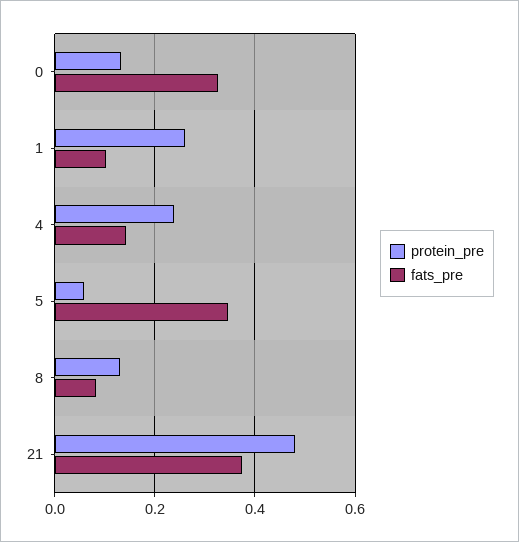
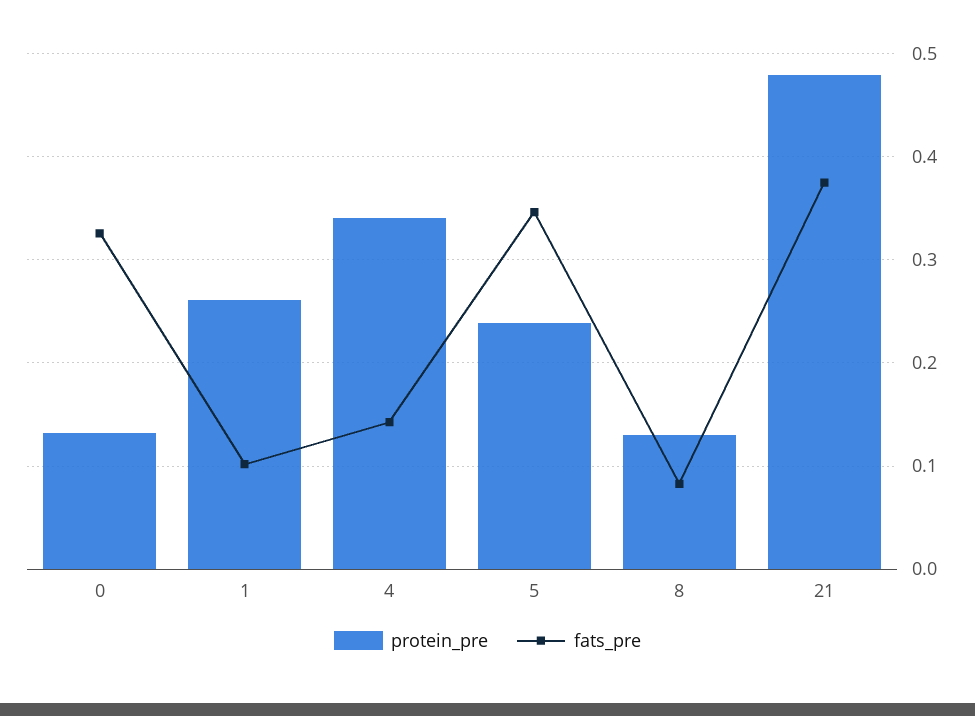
  {
    "protein_pre": {
      "0": 0.13,
      "1": 0.26,
-     "4": 0.24,
+     "4": 0.34,
-     "5": 0.06,
+     "5": 0.24,
      "8": 0.13,
      "21": 0.48
    },
    "fats_pre": {
      "0": 0.33,
      "1": 0.1,
      "4": 0.14,
      "5": 0.35,
      "8": 0.08,
      "21": 0.38
    }
  }

